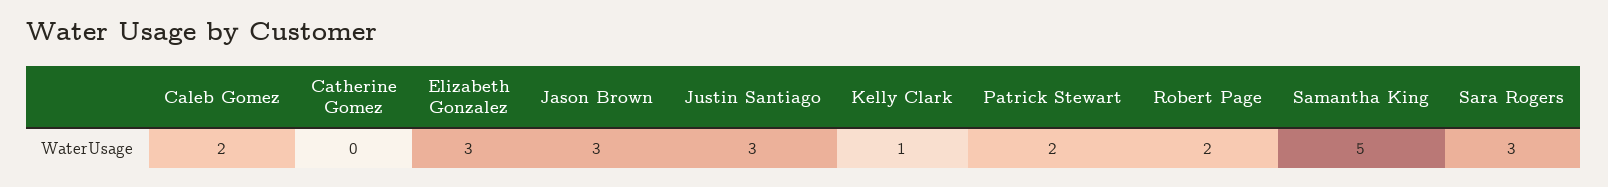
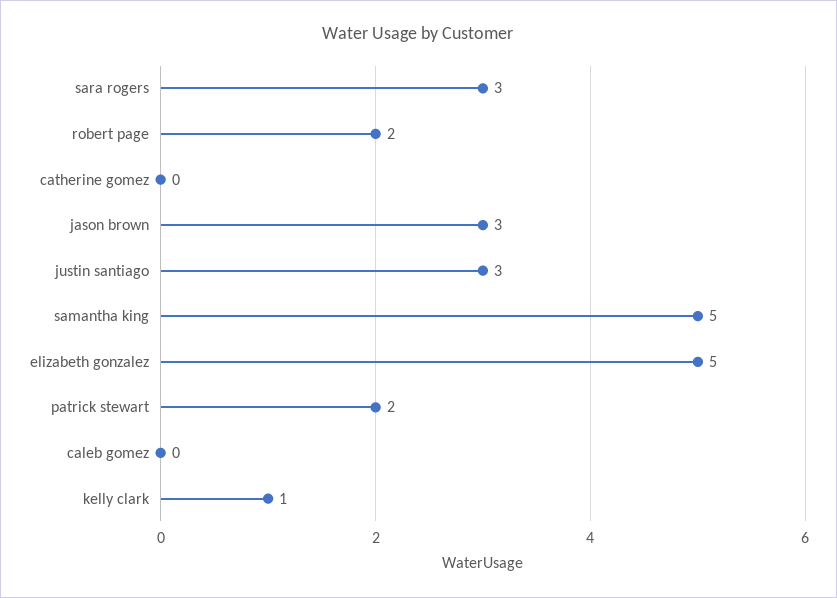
  {
-   "Caleb Gomez": 2,
+   "Caleb Gomez": 0,
    "Catherine Gomez": 0,
-   "Elizabeth Gonzalez": 3,
+   "Elizabeth Gonzalez": 5,
    "Jason Brown": 3,
    "Justin Santiago": 3,
    "Kelly Clark": 1,
    "Patrick Stewart": 2,
    "Robert Page": 2,
    "Samantha King": 5,
    "Sara Rogers": 3
  }

